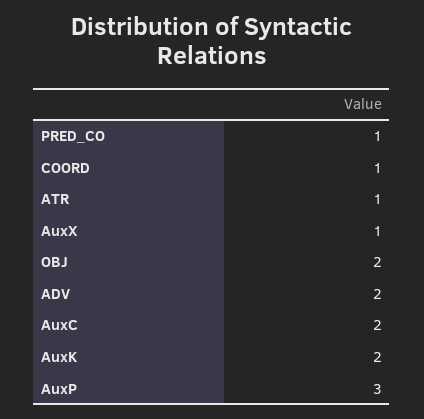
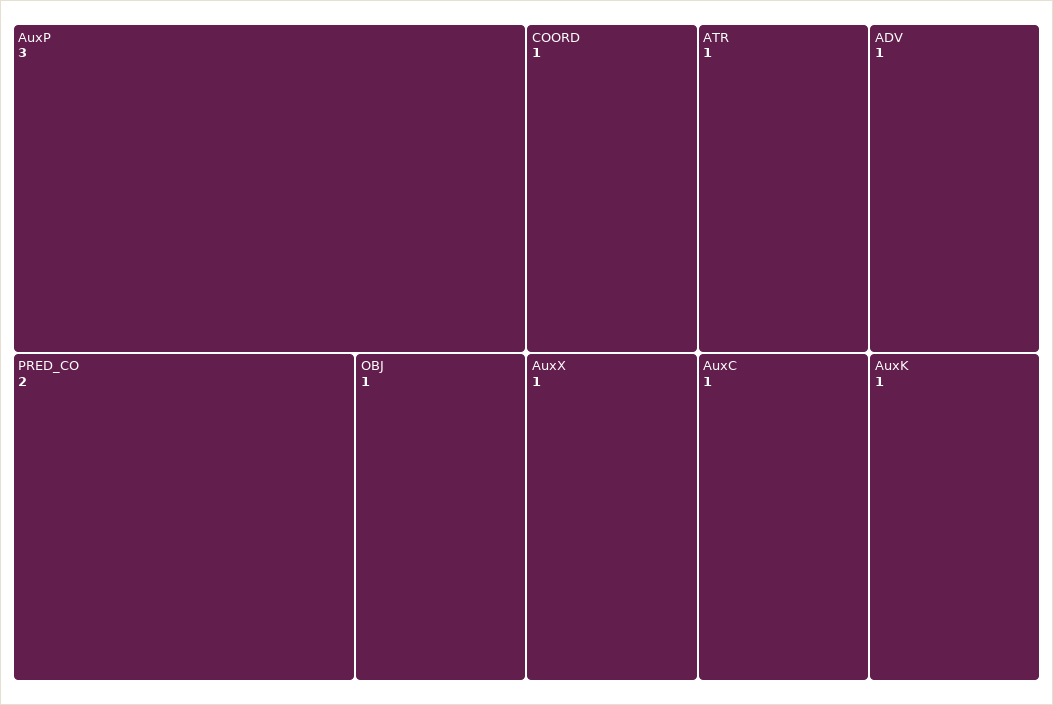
  {
-   "PRED_CO": 1,
+   "PRED_CO": 2,
    "COORD": 1,
    "ATR": 1,
    "AuxX": 1,
-   "OBJ": 2,
+   "OBJ": 1,
-   "ADV": 2,
+   "ADV": 1,
-   "AuxC": 2,
+   "AuxC": 1,
-   "AuxK": 2,
+   "AuxK": 1,
    "AuxP": 3
  }

